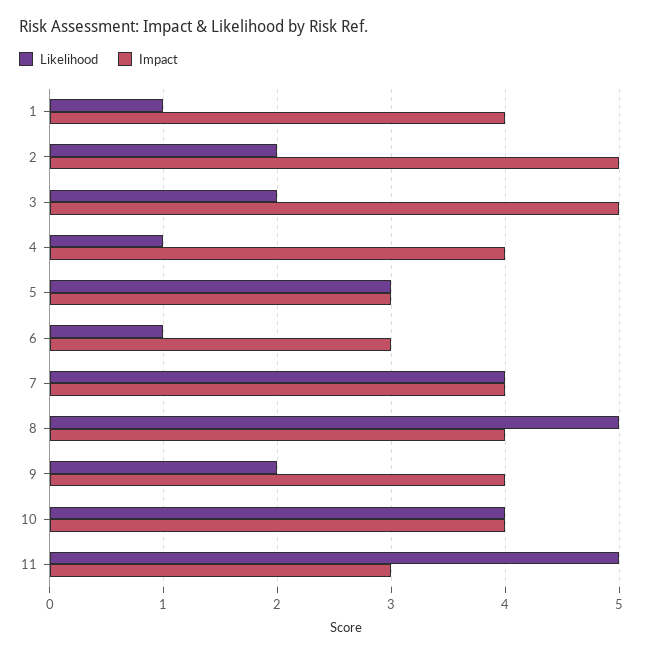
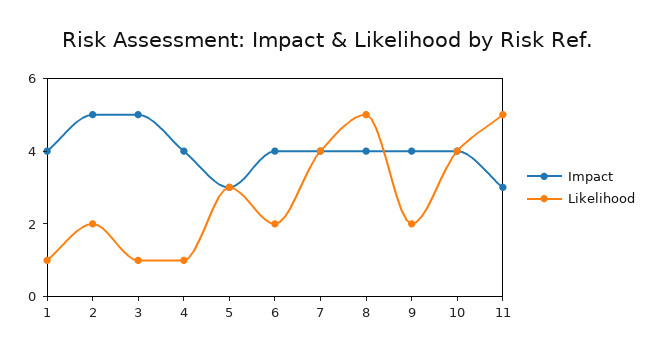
  {
    "Likelihood": {
      "1": 1,
      "2": 2,
-     "3": 2,
+     "3": 1,
      "4": 1,
      "5": 3,
-     "6": 1,
+     "6": 2,
      "7": 4,
      "8": 5,
      "9": 2,
      "10": 4,
      "11": 5
    },
    "Impact": {
      "1": 4,
      "2": 5,
      "3": 5,
      "4": 4,
      "5": 3,
-     "6": 3,
+     "6": 4,
      "7": 4,
      "8": 4,
      "9": 4,
      "10": 4,
      "11": 3
    }
  }

